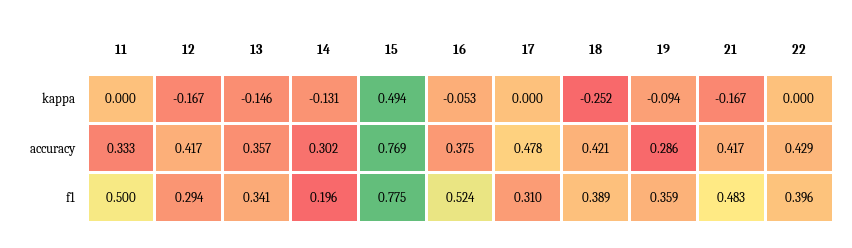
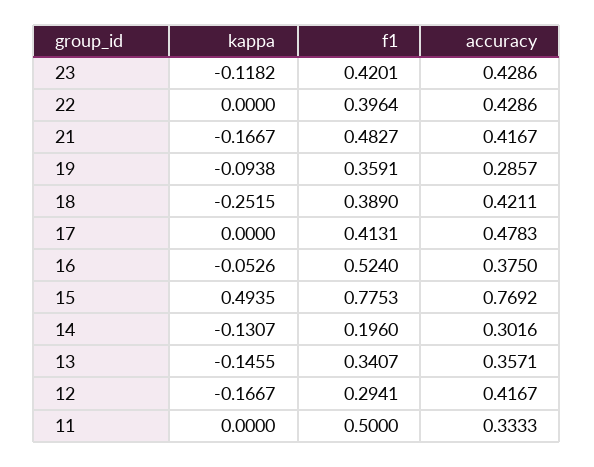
  {
    "11": {
      "kappa": 0,
      "accuracy": 0.3333,
      "f1": 0.5
    },
    "12": {
      "kappa": -0.1667,
      "accuracy": 0.4167,
      "f1": 0.2941
    },
    "13": {
      "kappa": -0.1455,
      "accuracy": 0.3571,
      "f1": 0.3407
    },
    "14": {
      "kappa": -0.1307,
      "accuracy": 0.3016,
      "f1": 0.196
    },
    "15": {
      "kappa": 0.4935,
      "accuracy": 0.7692,
      "f1": 0.7753
    },
    "16": {
      "kappa": -0.0526,
      "accuracy": 0.375,
      "f1": 0.524
    },
    "17": {
      "kappa": 0,
      "accuracy": 0.4783,
-     "f1": 0.31
+     "f1": 0.4131
    },
    "18": {
      "kappa": -0.2515,
      "accuracy": 0.4211,
      "f1": 0.389
    },
    "19": {
      "kappa": -0.0938,
      "accuracy": 0.2857,
      "f1": 0.3591
    },
    "21": {
      "kappa": -0.1667,
      "accuracy": 0.4167,
      "f1": 0.4827
    },
    "22": {
      "kappa": 0,
      "accuracy": 0.4286,
      "f1": 0.3964
-   }
+   },
+   "23": {
+     "kappa": -0.1182,
+     "f1": 0.4201,
+     "accuracy": 0.4286
+   }
  }

